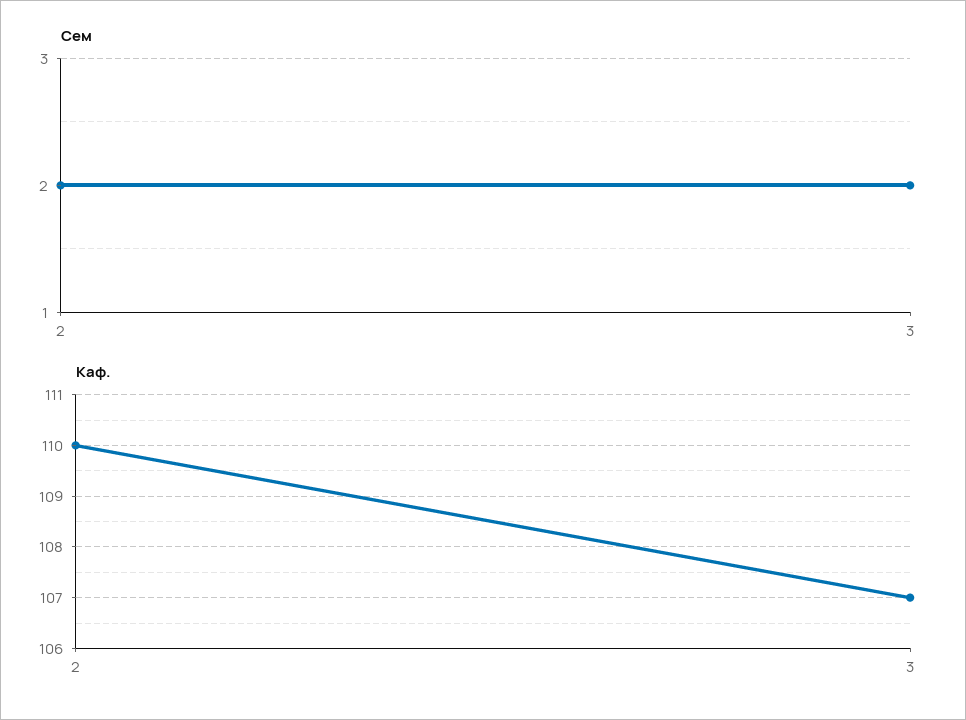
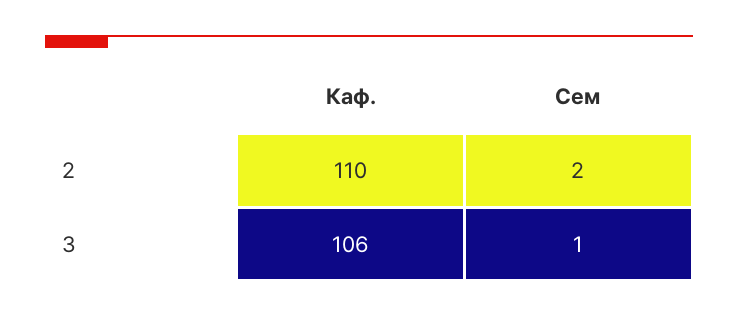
  {
    "Сем": {
      "2": 2,
-     "3": 2
+     "3": 1
    },
    "Каф.": {
      "2": 110,
-     "3": 107
+     "3": 106
    }
  }

